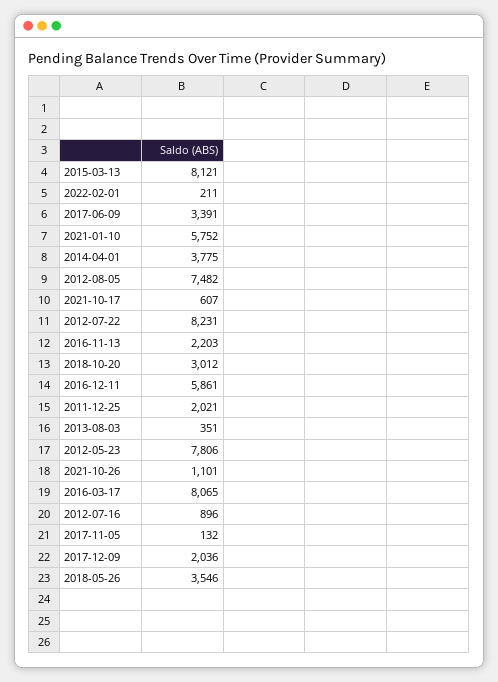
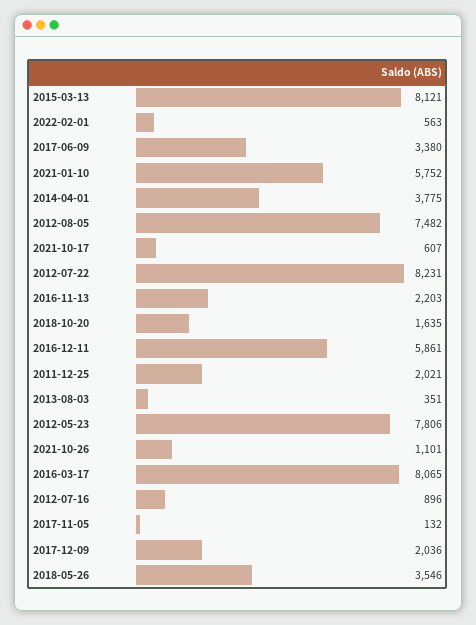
  {
    "2015-03-13": 8121,
-   "2022-02-01": 211,
+   "2022-02-01": 563,
-   "2017-06-09": 3391,
+   "2017-06-09": 3380,
    "2021-01-10": 5752,
    "2014-04-01": 3775,
    "2012-08-05": 7482,
    "2021-10-17": 607,
    "2012-07-22": 8231,
    "2016-11-13": 2203,
-   "2018-10-20": 3012,
+   "2018-10-20": 1635,
    "2016-12-11": 5861,
    "2011-12-25": 2021,
    "2013-08-03": 351,
    "2012-05-23": 7806,
    "2021-10-26": 1101,
    "2016-03-17": 8065,
    "2012-07-16": 896,
    "2017-11-05": 132,
    "2017-12-09": 2036,
    "2018-05-26": 3546
  }

